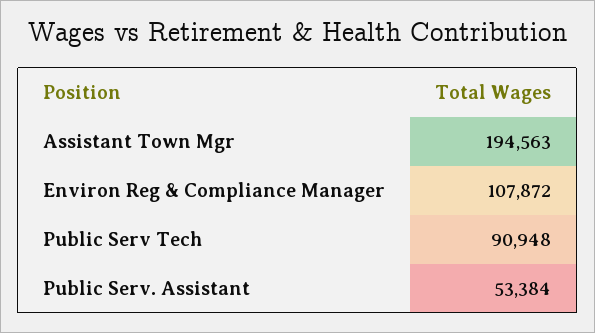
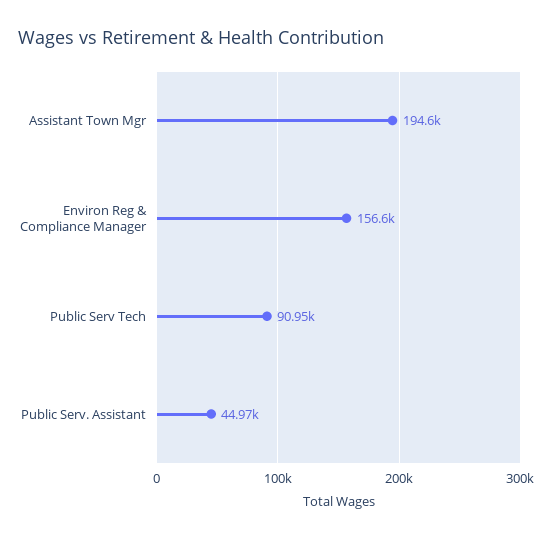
  {
    "Assistant Town Mgr": 194563,
-   "Environ Reg & Compliance Manager": 107872,
+   "Environ Reg & Compliance Manager": 156600,
    "Public Serv Tech": 90948,
-   "Public Serv. Assistant": 53384
+   "Public Serv. Assistant": 44970
  }

